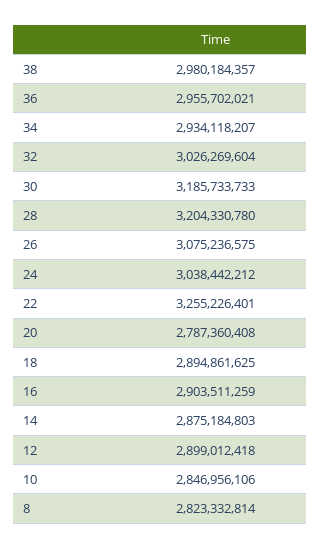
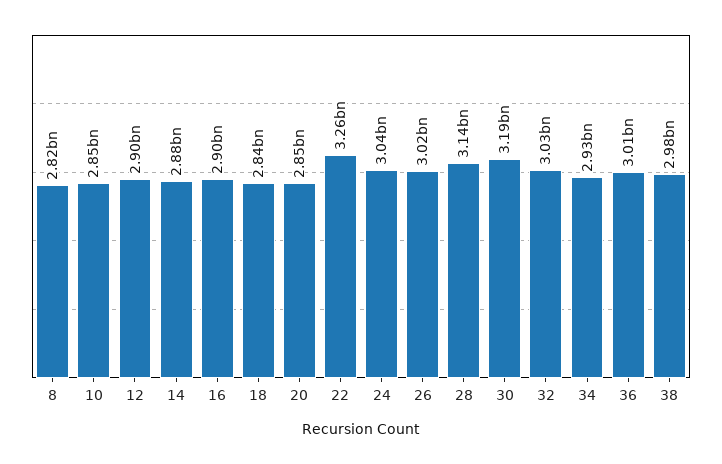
  {
    "38": 2980184357,
-   "36": 2955702021,
+   "36": 3010000000,
    "34": 2934118207,
    "32": 3026269604,
    "30": 3185733733,
-   "28": 3204330780,
+   "28": 3140000000,
-   "26": 3075236575,
+   "26": 3020000000,
    "24": 3038442212,
    "22": 3255226401,
-   "20": 2787360408,
+   "20": 2850000000,
-   "18": 2894861625,
+   "18": 2840000000,
    "16": 2903511259,
    "14": 2875184803,
    "12": 2899012418,
    "10": 2846956106,
    "8": 2823332814
  }

